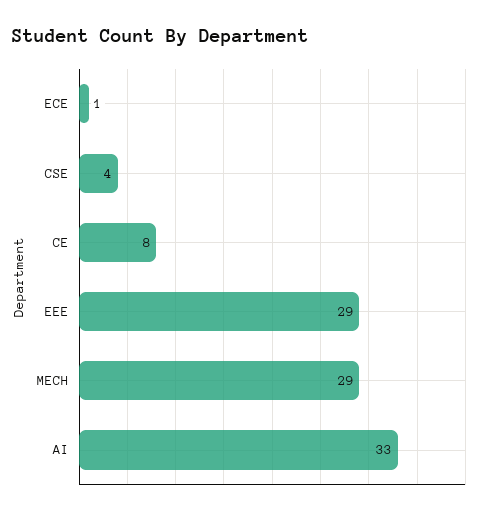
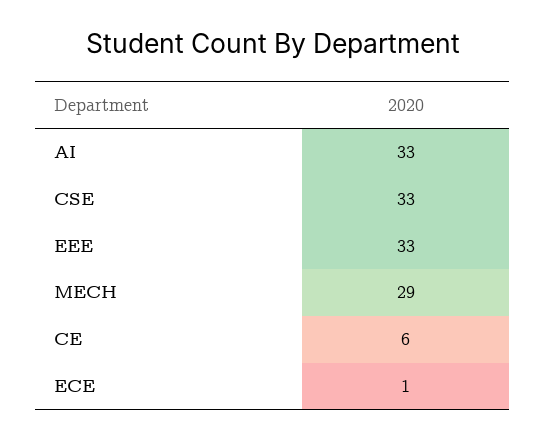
  {
    "ECE": 1,
-   "CSE": 4,
+   "CSE": 33,
-   "CE": 8,
+   "CE": 6,
-   "EEE": 29,
+   "EEE": 33,
    "MECH": 29,
    "AI": 33
  }

